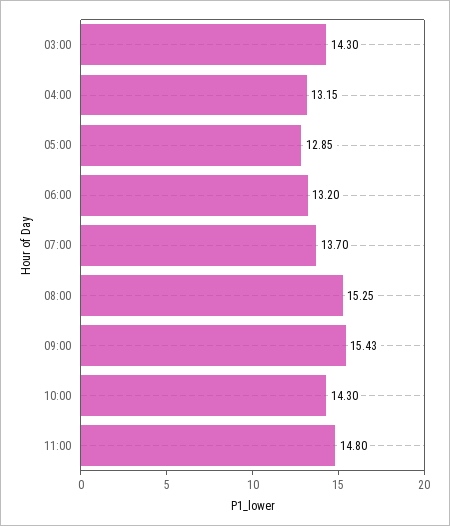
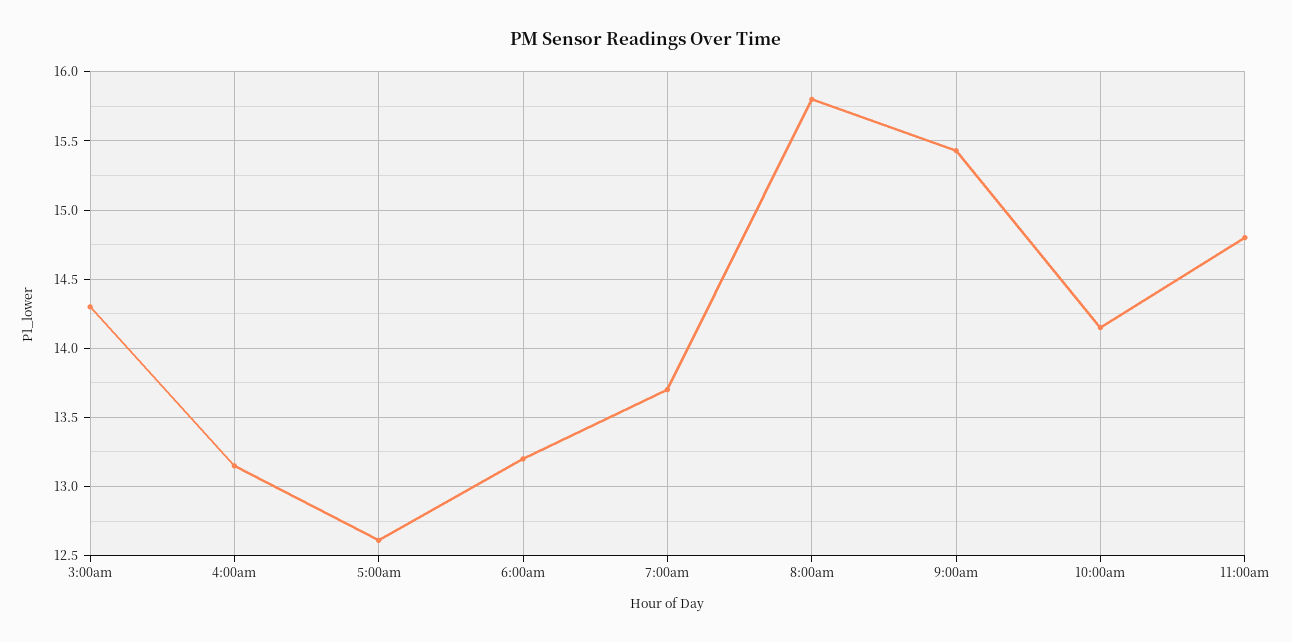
  {
    "03:00": 14.3,
    "04:00": 13.15,
-   "05:00": 12.85,
+   "05:00": 12.6,
    "06:00": 13.2,
    "07:00": 13.7,
-   "08:00": 15.25,
+   "08:00": 15.8,
    "09:00": 15.43,
-   "10:00": 14.3,
+   "10:00": 14.15,
    "11:00": 14.8
  }

